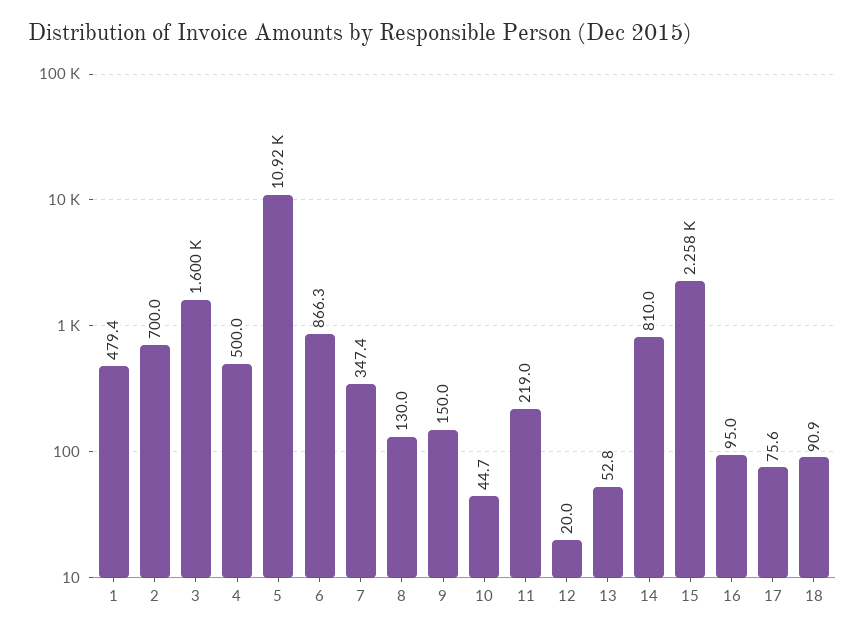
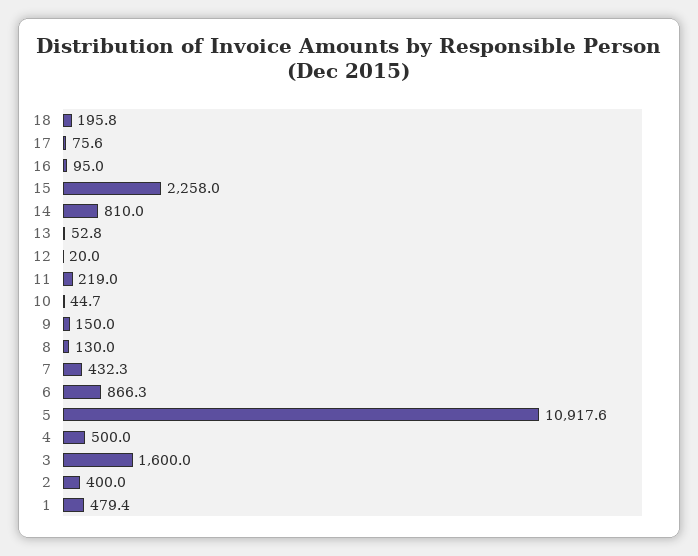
  {
    "1": 479.4,
-   "2": 700,
+   "2": 400,
    "3": 1600,
    "4": 500,
    "5": 10917.6,
    "6": 866.3,
-   "7": 347.4,
+   "7": 432.3,
    "8": 130,
    "9": 150,
    "10": 44.7,
    "11": 219,
    "12": 20,
    "13": 52.8,
    "14": 810,
    "15": 2258,
    "16": 95,
    "17": 75.6,
-   "18": 90.9
+   "18": 195.8
  }

